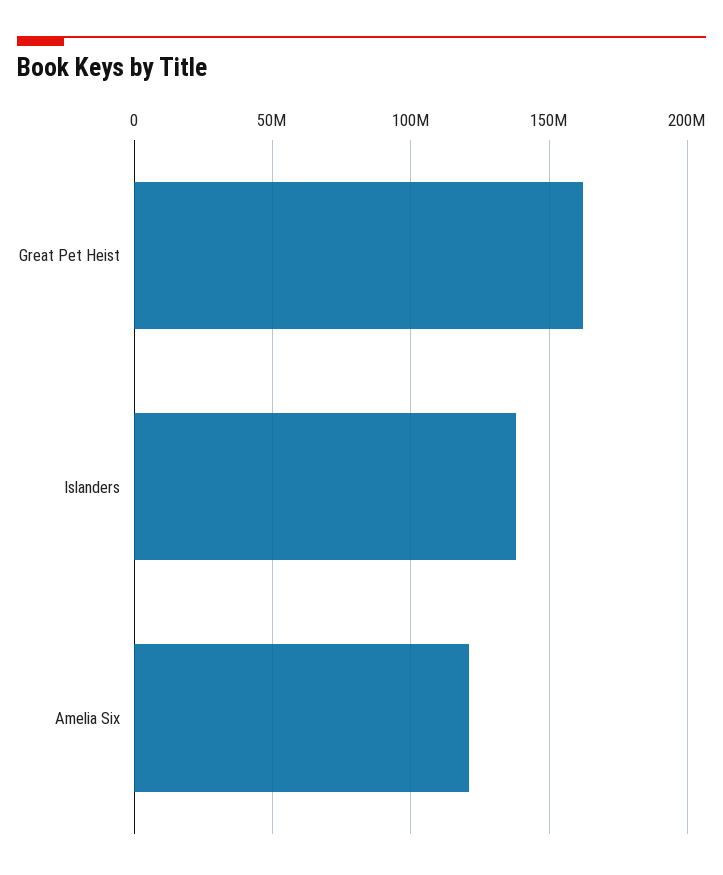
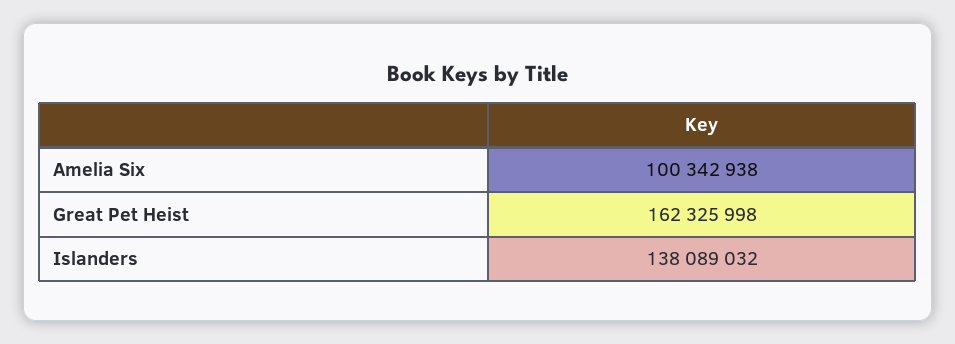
  {
    "Great Pet Heist": 162325998,
    "Islanders": 138089032,
-   "Amelia Six": 120000000
+   "Amelia Six": 100342938
  }

